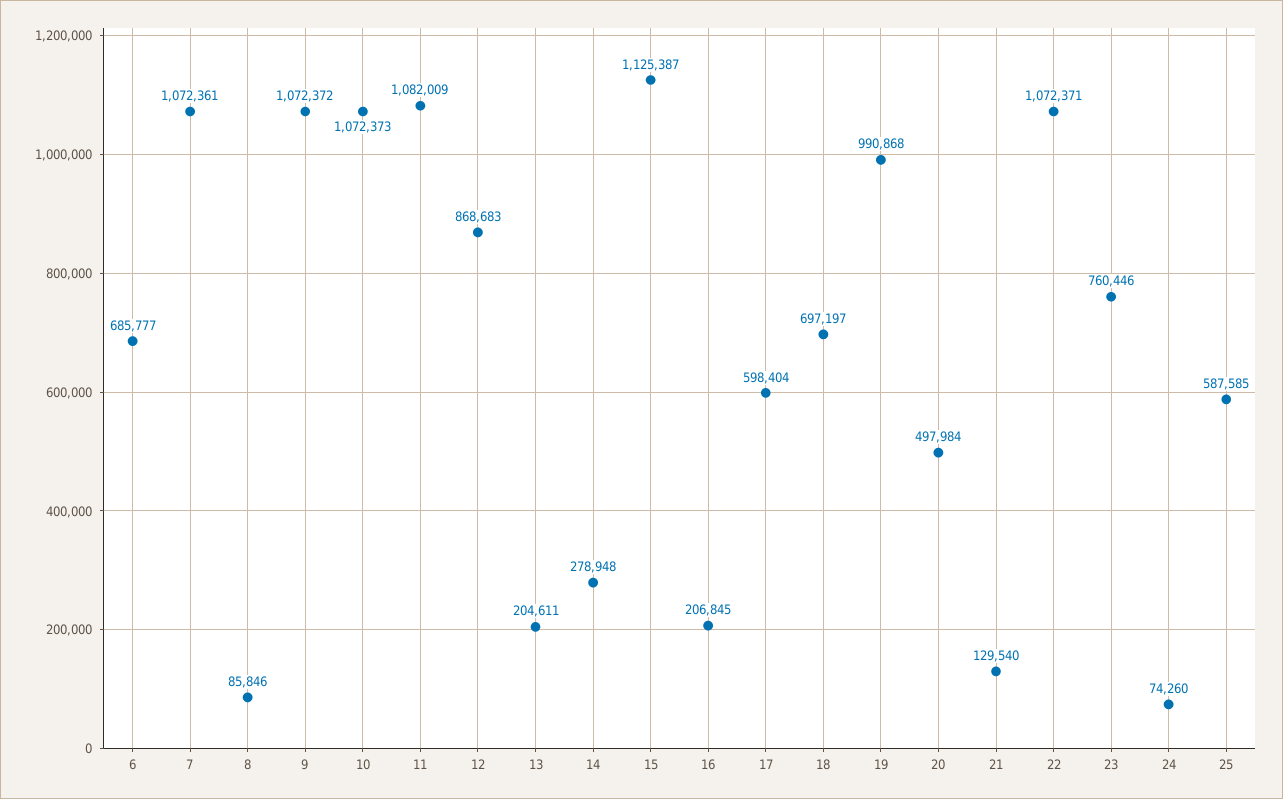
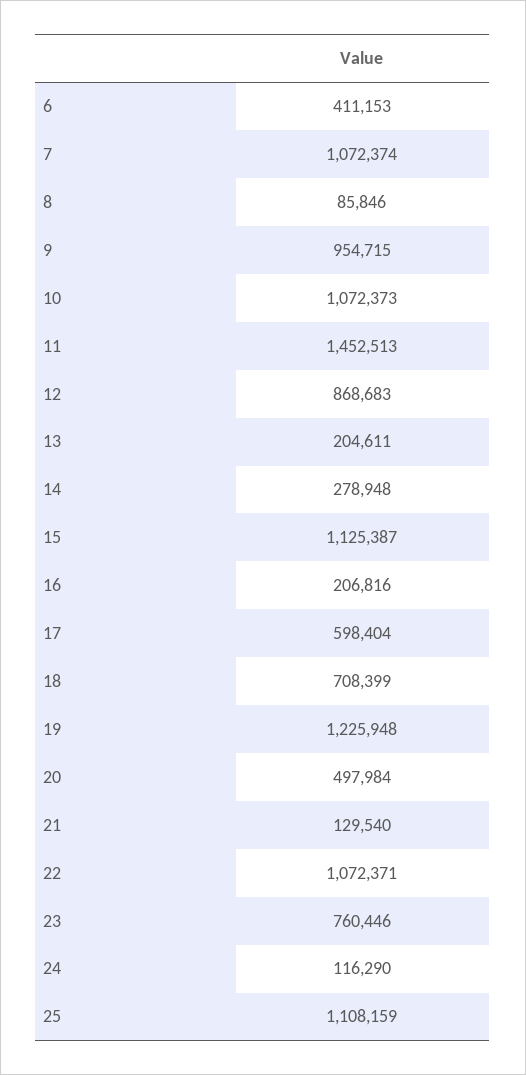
  {
-   "6": 685777,
+   "6": 411153,
-   "7": 1072361,
+   "7": 1072374,
    "8": 85846,
-   "9": 1072372,
+   "9": 954715,
    "10": 1072373,
-   "11": 1082009,
+   "11": 1452513,
    "12": 868683,
    "13": 204611,
    "14": 278948,
    "15": 1125387,
-   "16": 206845,
+   "16": 206816,
    "17": 598404,
-   "18": 697197,
+   "18": 708399,
-   "19": 990868,
+   "19": 1225948,
    "20": 497984,
    "21": 129540,
    "22": 1072371,
    "23": 760446,
-   "24": 74260,
+   "24": 116290,
-   "25": 587585
+   "25": 1108159
  }

